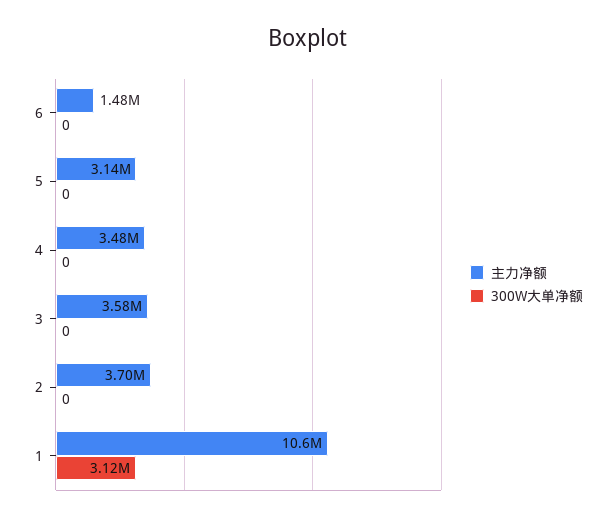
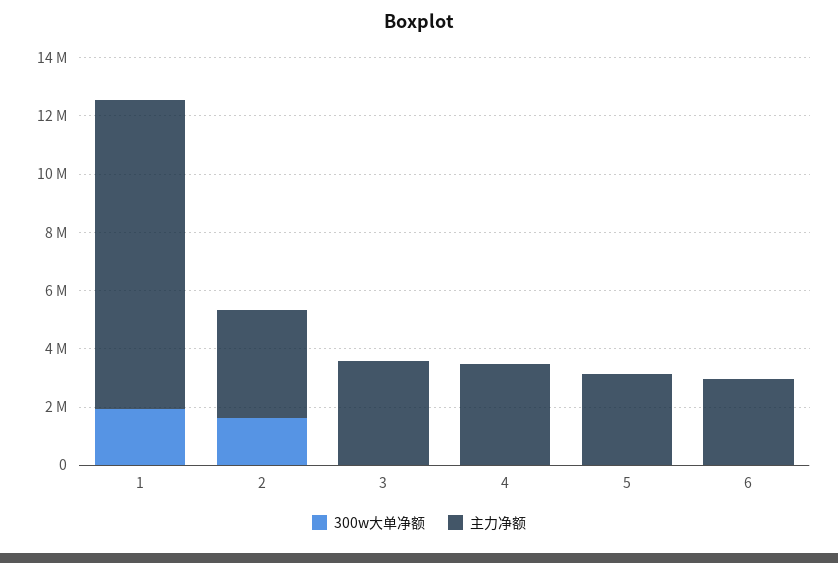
  {
    "主力净额": {
-     "6": 1480000,
+     "6": 3000000,
      "5": 3140000,
      "4": 3480000,
      "3": 3580000,
      "2": 3700000,
      "1": 10600000
    },
    "300W大单净额": {
      "6": 0,
      "5": 0,
      "4": 0,
      "3": 0,
-     "2": 0,
+     "2": 1500000,
-     "1": 3120000
+     "1": 2000000
    }
  }

